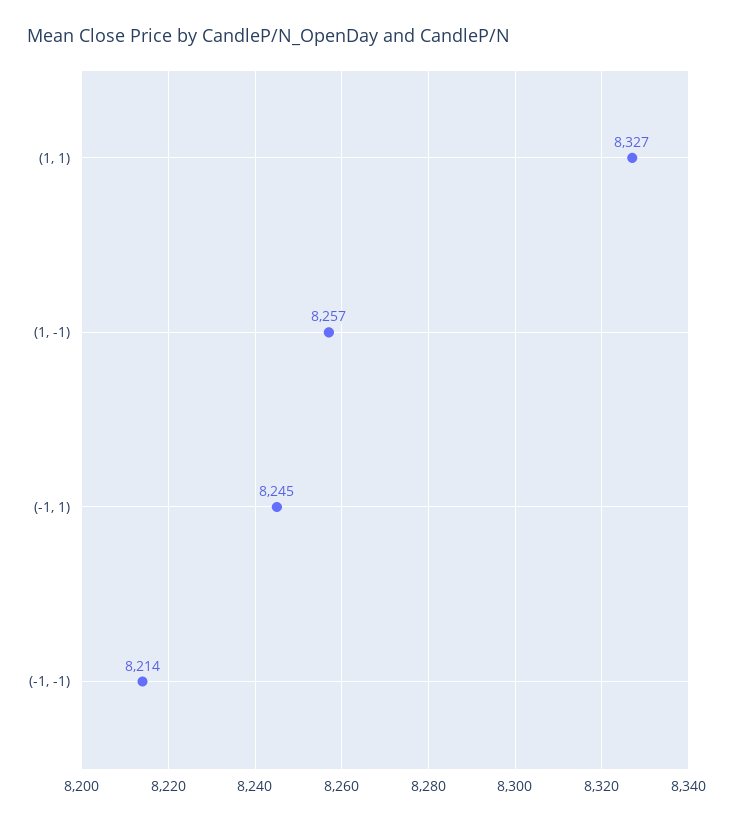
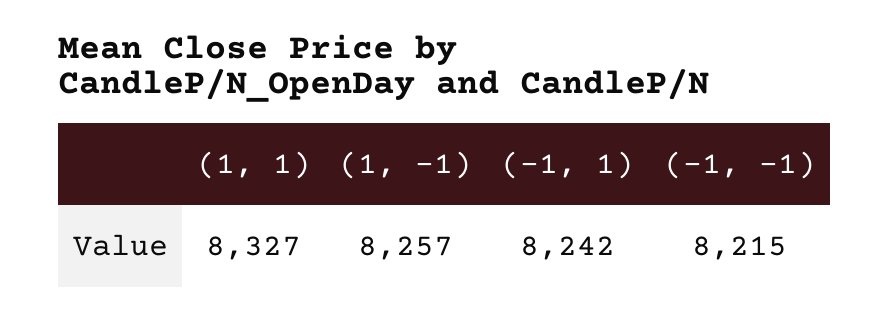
  {
    "(1, 1)": 8327,
    "(1, -1)": 8257,
-   "(-1, 1)": 8245,
+   "(-1, 1)": 8242,
-   "(-1, -1)": 8214
+   "(-1, -1)": 8215
  }

